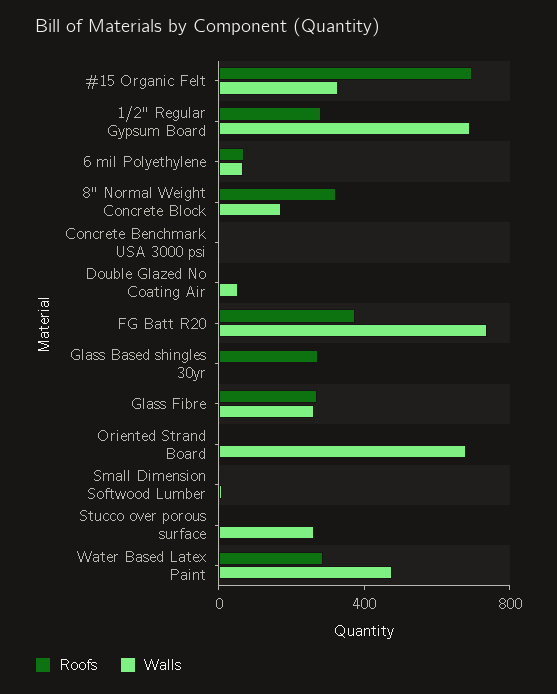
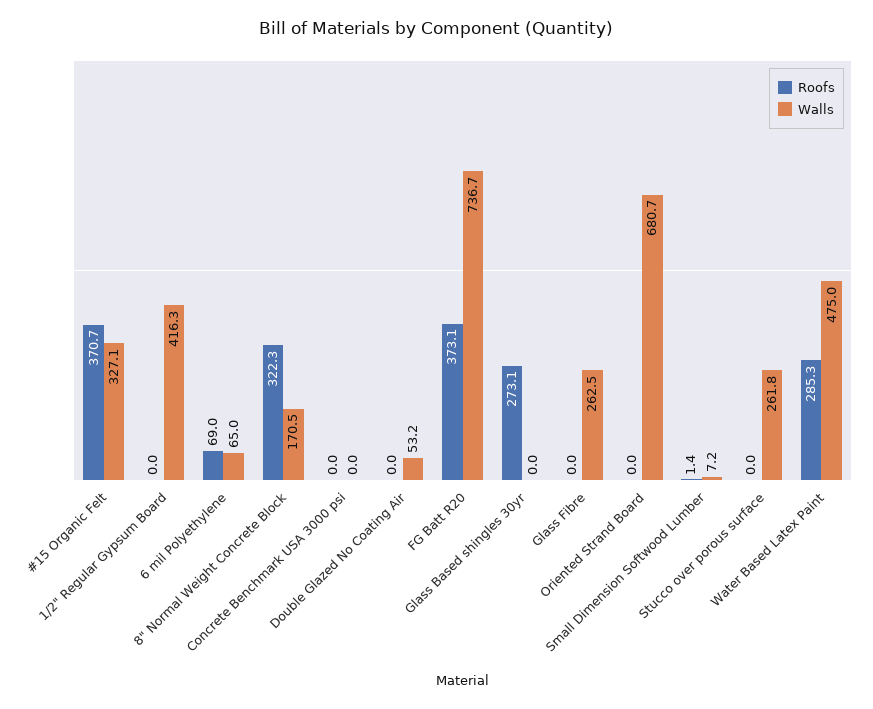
  {
    "Roofs": {
-     "#15 Organic Felt": 700,
+     "#15 Organic Felt": 370.7,
-     "1/2\" Regular Gypsum Board": 300,
+     "1/2\" Regular Gypsum Board": 0,
      "6 mil Polyethylene": 69,
      "8\" Normal Weight Concrete Block": 322.3,
      "Concrete Benchmark USA 3000 psi": 0,
      "Double Glazed No Coating Air": 0,
      "FG Batt R20": 373.1,
      "Glass Based shingles 30yr": 273.1,
-     "Glass Fibre": 300,
+     "Glass Fibre": 0,
      "Oriented Strand Board": 0,
      "Small Dimension Softwood Lumber": 1.4,
      "Stucco over porous surface": 0,
      "Water Based Latex Paint": 285.3
    },
    "Walls": {
      "#15 Organic Felt": 327.1,
-     "1/2\" Regular Gypsum Board": 700,
+     "1/2\" Regular Gypsum Board": 416.3,
      "6 mil Polyethylene": 65,
      "8\" Normal Weight Concrete Block": 170.5,
      "Concrete Benchmark USA 3000 psi": 0,
      "Double Glazed No Coating Air": 53.2,
      "FG Batt R20": 736.7,
      "Glass Based shingles 30yr": 0,
      "Glass Fibre": 262.5,
      "Oriented Strand Board": 680.7,
      "Small Dimension Softwood Lumber": 7.2,
      "Stucco over porous surface": 261.8,
      "Water Based Latex Paint": 475
    }
  }

